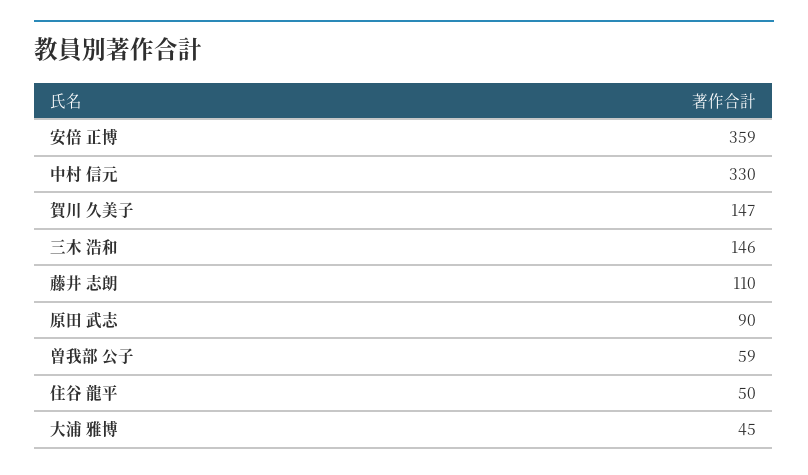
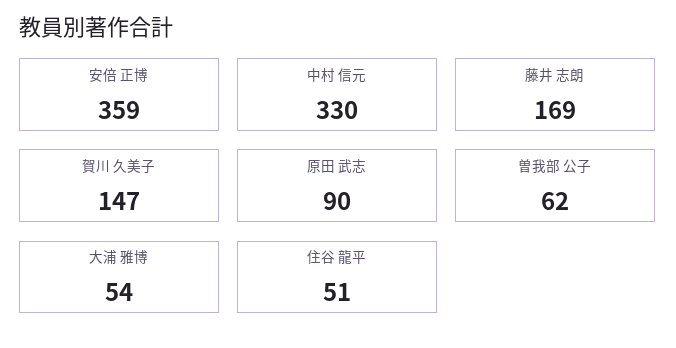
  {
    "安倍 正博": 359,
    "中村 信元": 330,
    "賀川 久美子": 147,
-   "三木 浩和": 146,
-   "藤井 志朗": 110,
+   "藤井 志朗": 169,
    "原田 武志": 90,
-   "曽我部 公子": 59,
+   "曽我部 公子": 62,
-   "住谷 龍平": 50,
+   "住谷 龍平": 51,
-   "大浦 雅博": 45
+   "大浦 雅博": 54
  }

